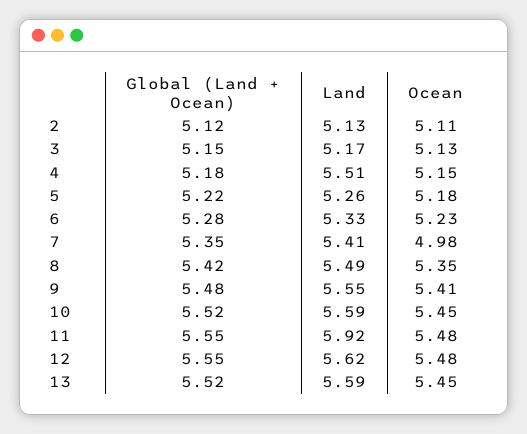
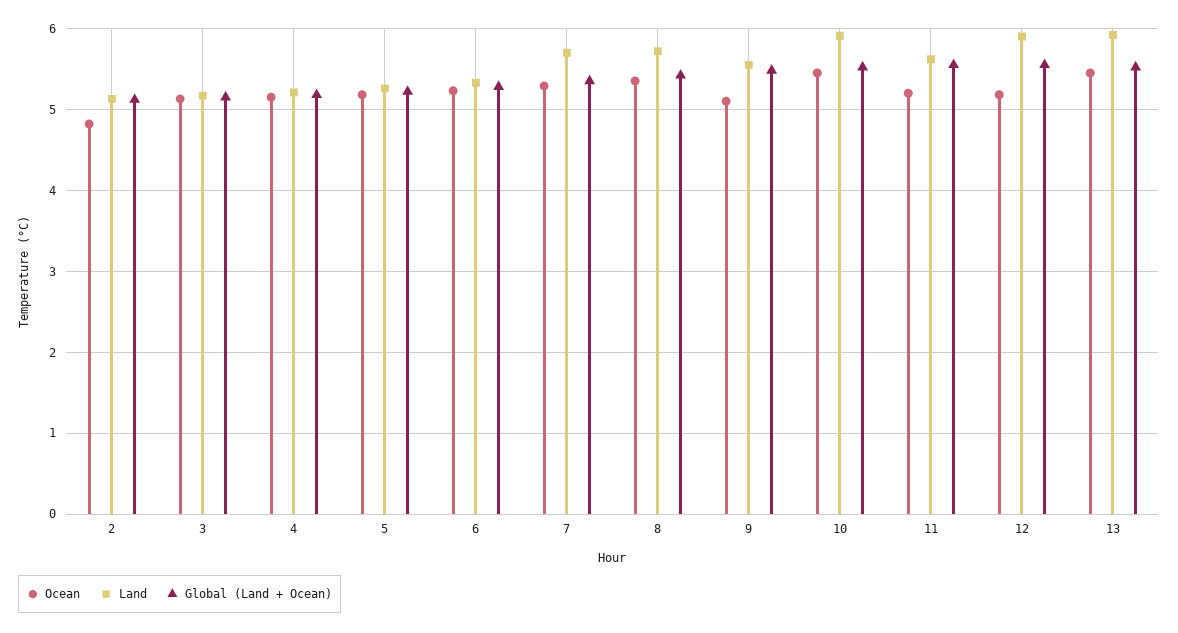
  {
    "Global (Land + Ocean)": {
      "2": 5.12,
      "3": 5.15,
      "4": 5.18,
      "5": 5.22,
      "6": 5.28,
      "7": 5.35,
      "8": 5.42,
      "9": 5.48,
      "10": 5.52,
      "11": 5.55,
      "12": 5.55,
      "13": 5.52
    },
    "Land": {
      "2": 5.13,
      "3": 5.17,
-     "4": 5.51,
+     "4": 5.2,
      "5": 5.26,
      "6": 5.33,
-     "7": 5.41,
+     "7": 5.7,
-     "8": 5.49,
+     "8": 5.7,
      "9": 5.55,
-     "10": 5.59,
+     "10": 5.9,
-     "11": 5.92,
+     "11": 5.6,
-     "12": 5.62,
+     "12": 5.9,
-     "13": 5.59
+     "13": 5.9
    },
    "Ocean": {
-     "2": 5.11,
+     "2": 4.8,
      "3": 5.13,
      "4": 5.15,
      "5": 5.18,
      "6": 5.23,
-     "7": 4.98,
+     "7": 5.3,
      "8": 5.35,
-     "9": 5.41,
+     "9": 5.1,
      "10": 5.45,
-     "11": 5.48,
+     "11": 5.2,
-     "12": 5.48,
+     "12": 5.2,
      "13": 5.45
    }
  }

